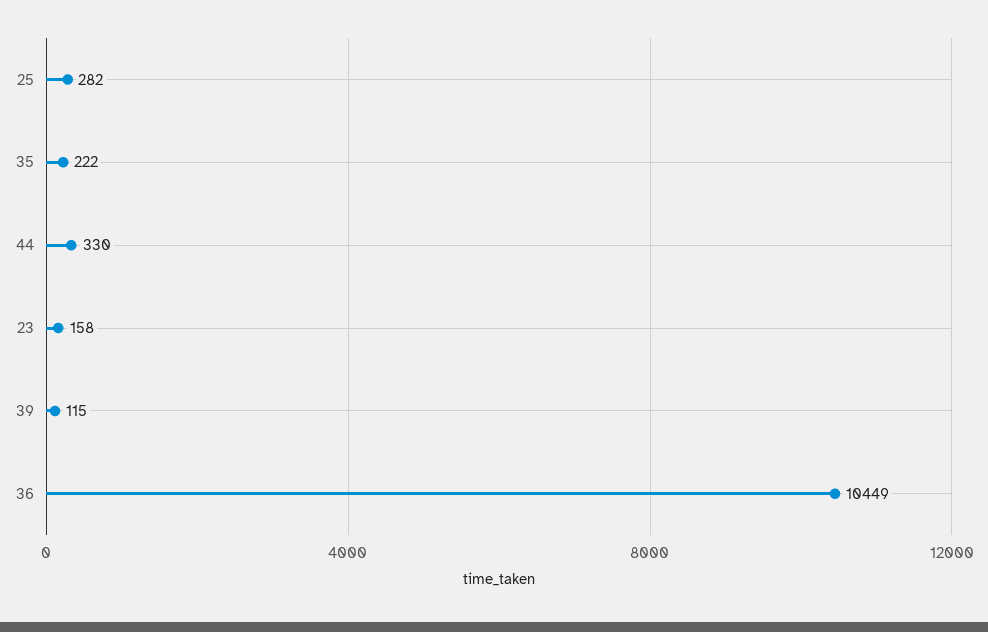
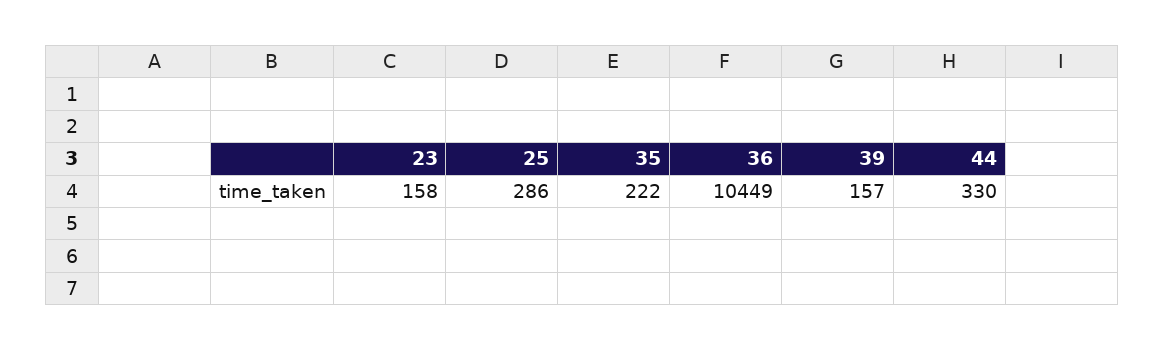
  {
-   "25": 282,
+   "25": 286,
    "35": 222,
    "44": 330,
    "23": 158,
-   "39": 115,
+   "39": 157,
    "36": 10449
  }

